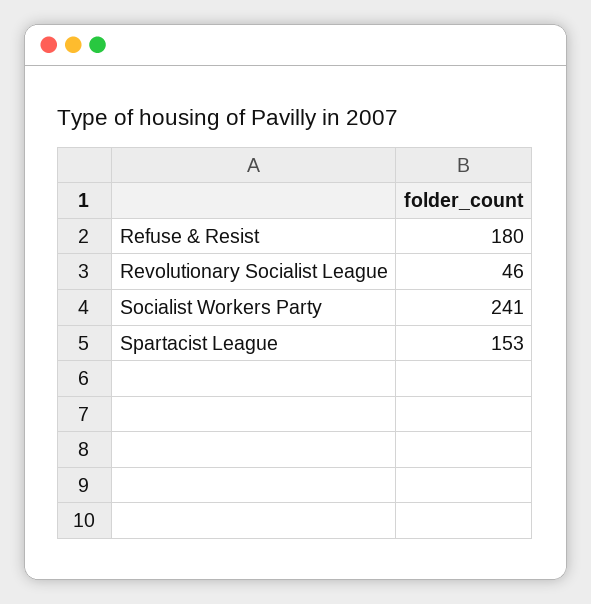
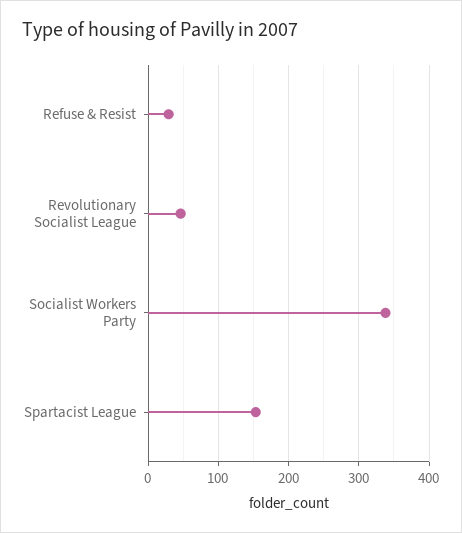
  {
-   "Refuse & Resist": 180,
+   "Refuse & Resist": 30,
    "Revolutionary Socialist League": 46,
-   "Socialist Workers Party": 241,
+   "Socialist Workers Party": 340,
    "Spartacist League": 153
  }

